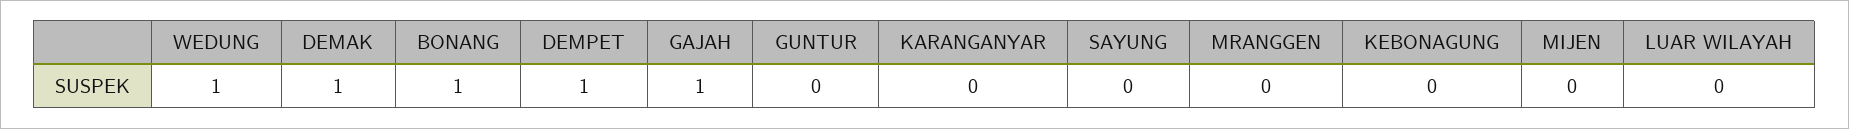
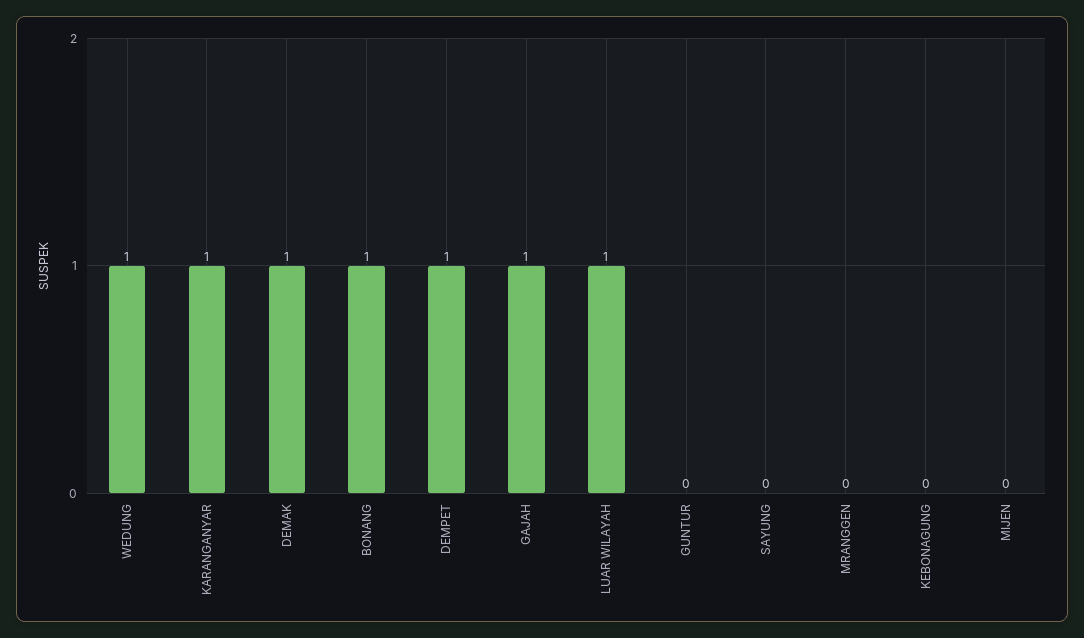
  {
    "WEDUNG": 1,
    "DEMAK": 1,
    "BONANG": 1,
    "DEMPET": 1,
    "GAJAH": 1,
    "GUNTUR": 0,
-   "KARANGANYAR": 0,
+   "KARANGANYAR": 1,
    "SAYUNG": 0,
    "MRANGGEN": 0,
    "KEBONAGUNG": 0,
    "MIJEN": 0,
-   "LUAR WILAYAH": 0
+   "LUAR WILAYAH": 1
  }

